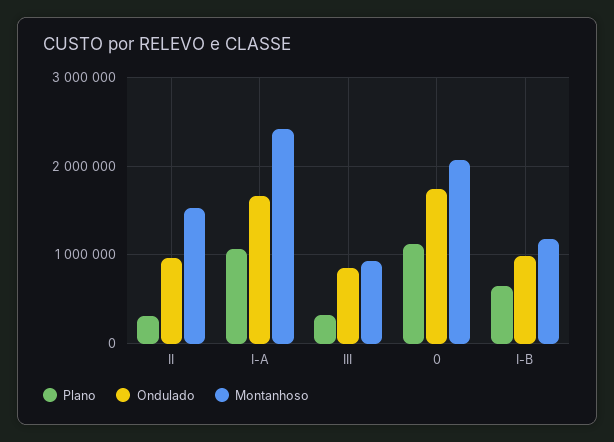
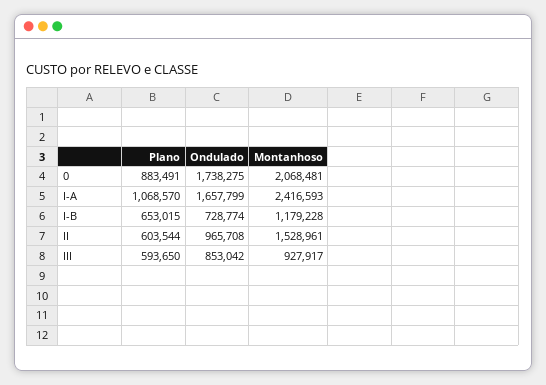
  {
    "Plano": {
-     "II": 300000,
+     "II": 603544,
      "I-A": 1068570,
-     "III": 300000,
+     "III": 593650,
-     "0": 1100000,
+     "0": 883491,
      "I-B": 653015
    },
    "Ondulado": {
      "II": 965708,
      "I-A": 1657799,
      "III": 853042,
      "0": 1738275,
-     "I-B": 1000000
+     "I-B": 728774
    },
    "Montanhoso": {
      "II": 1528961,
      "I-A": 2416593,
      "III": 927917,
      "0": 2068481,
      "I-B": 1179228
    }
  }

